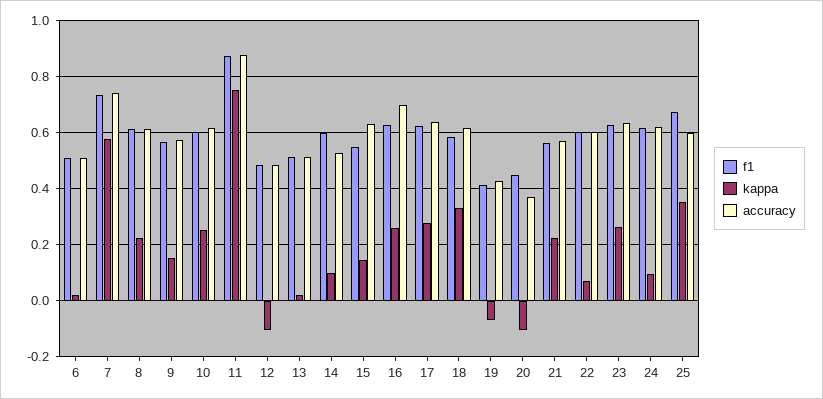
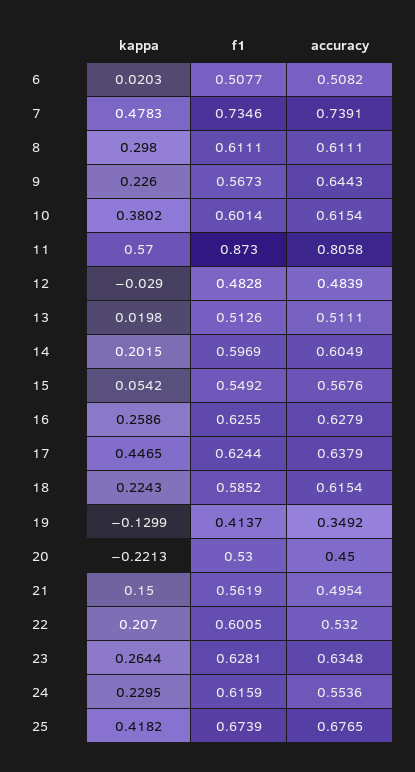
  {
    "f1": {
      "6": 0.5077,
      "7": 0.7346,
      "8": 0.6111,
      "9": 0.5673,
      "10": 0.6014,
      "11": 0.873,
      "12": 0.4828,
      "13": 0.5126,
      "14": 0.5969,
      "15": 0.5492,
      "16": 0.6255,
      "17": 0.6244,
      "18": 0.5852,
      "19": 0.4137,
-     "20": 0.45,
+     "20": 0.53,
      "21": 0.5619,
      "22": 0.6005,
      "23": 0.6281,
      "24": 0.6159,
      "25": 0.6739
    },
    "kappa": {
      "6": 0.0203,
-     "7": 0.575,
+     "7": 0.4783,
-     "8": 0.225,
+     "8": 0.298,
-     "9": 0.15,
+     "9": 0.226,
-     "10": 0.25,
+     "10": 0.3802,
-     "11": 0.75,
+     "11": 0.57,
-     "12": -0.1,
+     "12": -0.029,
      "13": 0.0198,
-     "14": 0.1,
+     "14": 0.2015,
-     "15": 0.15,
+     "15": 0.0542,
      "16": 0.2586,
-     "17": 0.275,
+     "17": 0.4465,
-     "18": 0.325,
+     "18": 0.2243,
-     "19": -0.075,
+     "19": -0.1299,
-     "20": -0.1,
+     "20": -0.2213,
-     "21": 0.225,
+     "21": 0.15,
-     "22": 0.075,
+     "22": 0.207,
      "23": 0.2644,
-     "24": 0.1,
+     "24": 0.2295,
-     "25": 0.35
+     "25": 0.4182
    },
    "accuracy": {
      "6": 0.5082,
      "7": 0.7391,
      "8": 0.6111,
-     "9": 0.575,
+     "9": 0.6443,
      "10": 0.6154,
-     "11": 0.875,
+     "11": 0.8058,
      "12": 0.4839,
      "13": 0.5111,
-     "14": 0.525,
+     "14": 0.6049,
-     "15": 0.625,
+     "15": 0.5676,
-     "16": 0.7,
+     "16": 0.6279,
      "17": 0.6379,
      "18": 0.6154,
-     "19": 0.425,
+     "19": 0.3492,
-     "20": 0.375,
+     "20": 0.45,
-     "21": 0.575,
+     "21": 0.4954,
-     "22": 0.6,
+     "22": 0.532,
      "23": 0.6348,
-     "24": 0.625,
+     "24": 0.5536,
-     "25": 0.6
+     "25": 0.6765
    }
  }

